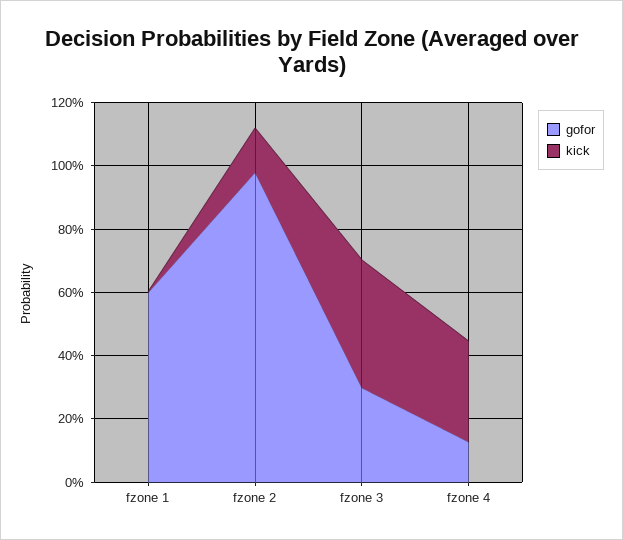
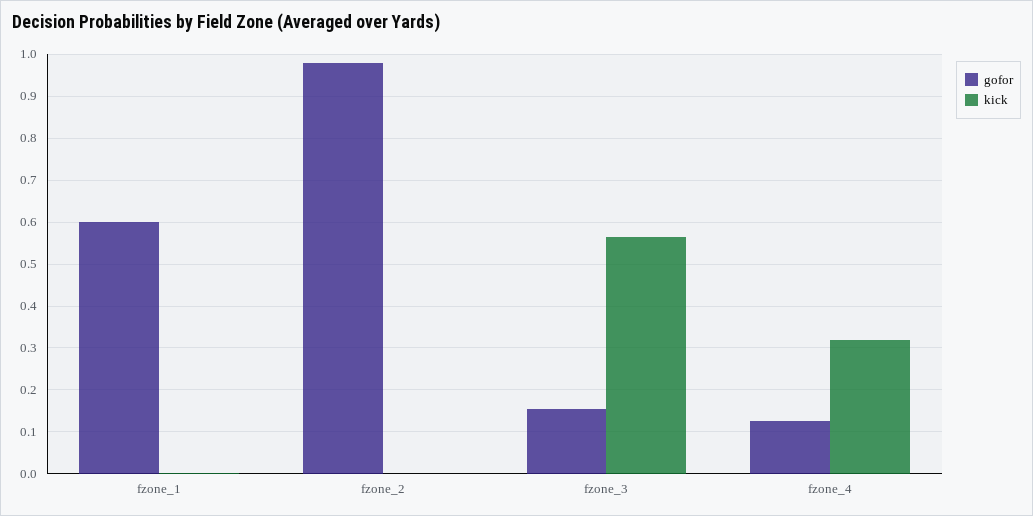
  {
    "gofor": {
      "fzone 1": 0.6,
      "fzone 2": 0.98,
-     "fzone 3": 0.3,
+     "fzone 3": 0.16,
      "fzone 4": 0.12
    },
    "kick": {
      "fzone 1": 0,
-     "fzone 2": 0.15,
+     "fzone 2": 0,
-     "fzone 3": 0.4,
+     "fzone 3": 0.56,
      "fzone 4": 0.32
    }
  }

